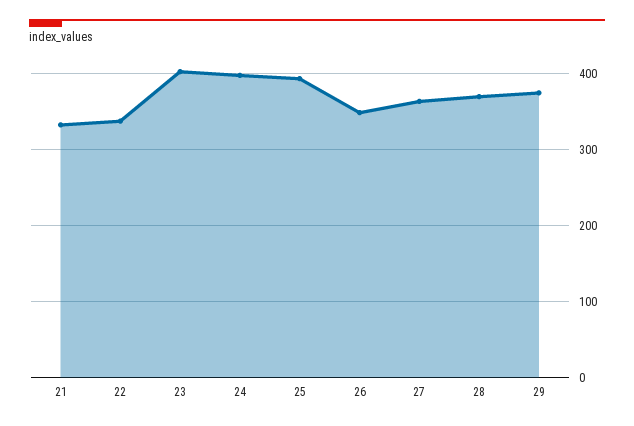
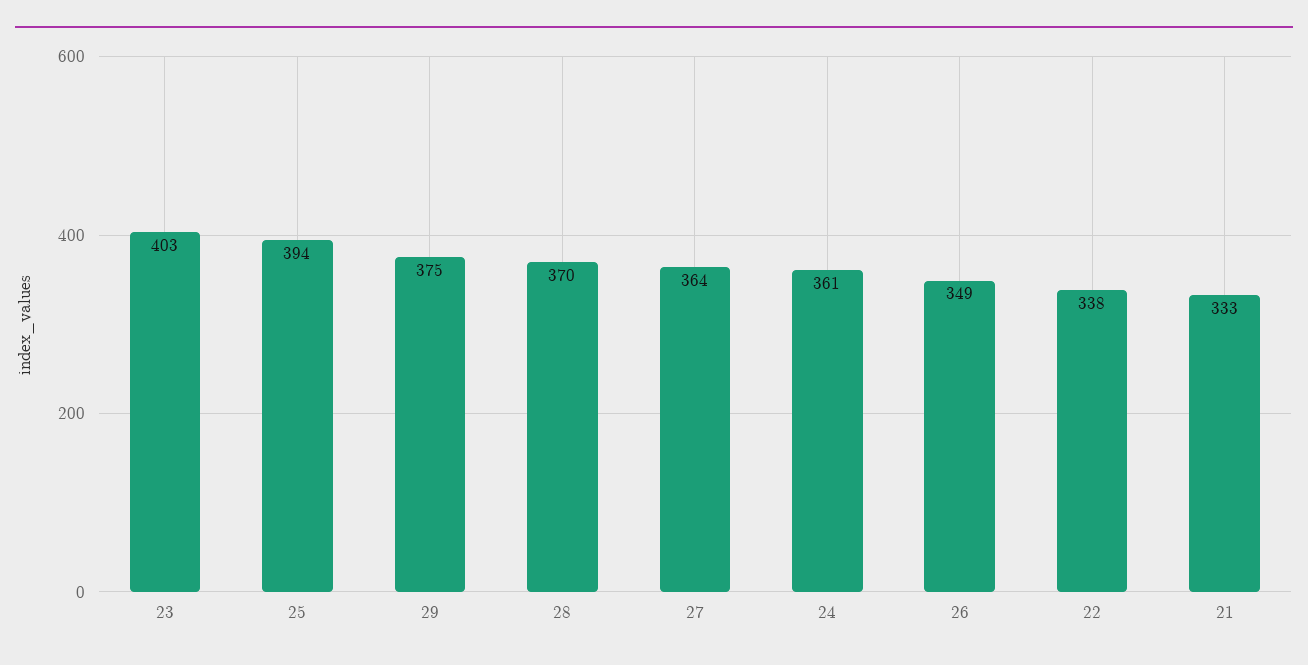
  {
    "21": 333,
    "22": 338,
    "23": 403,
-   "24": 400,
+   "24": 361,
    "25": 394,
    "26": 349,
    "27": 364,
    "28": 370,
    "29": 375
  }

